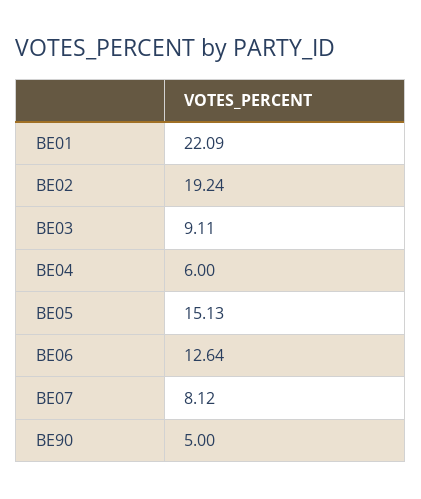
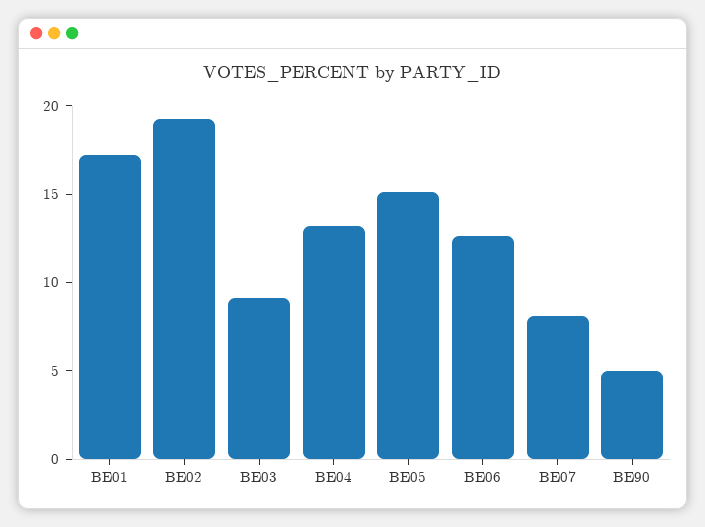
  {
-   "BE01": 22.09,
+   "BE01": 17,
    "BE02": 19.24,
    "BE03": 9.11,
-   "BE04": 6,
+   "BE04": 13,
    "BE05": 15.13,
    "BE06": 12.64,
    "BE07": 8.12,
    "BE90": 5
  }

